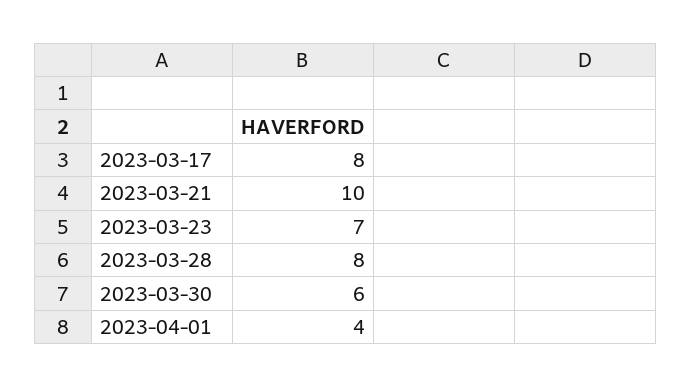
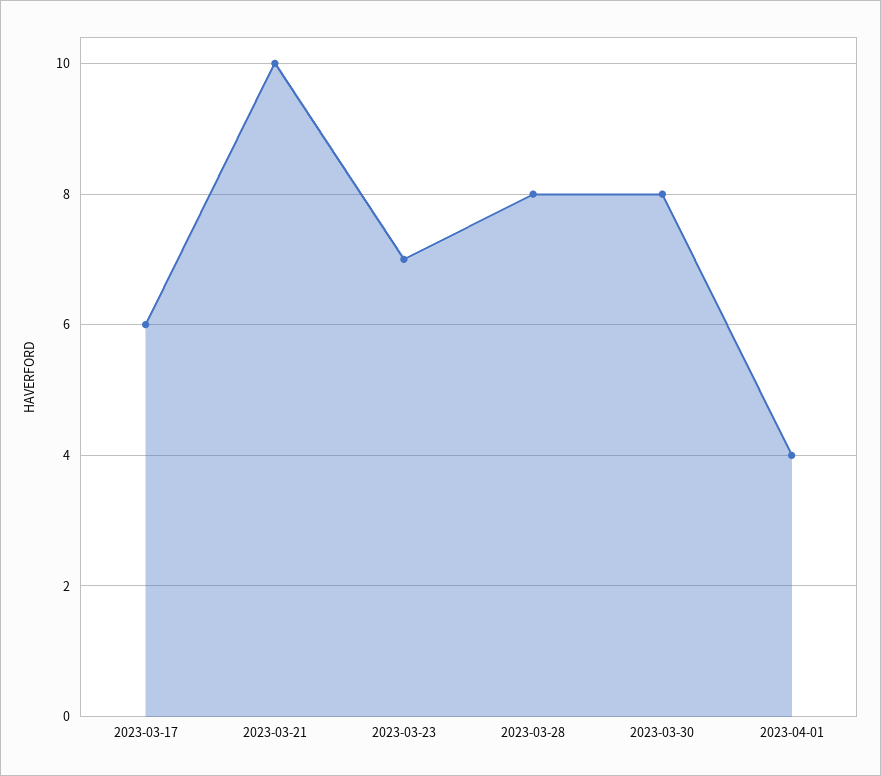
  {
-   "2023-03-17": 8,
+   "2023-03-17": 6,
    "2023-03-21": 10,
    "2023-03-23": 7,
    "2023-03-28": 8,
-   "2023-03-30": 6,
+   "2023-03-30": 8,
    "2023-04-01": 4
  }

